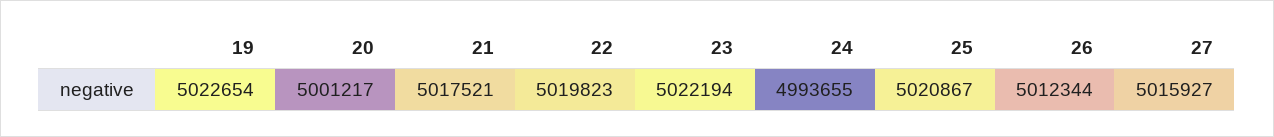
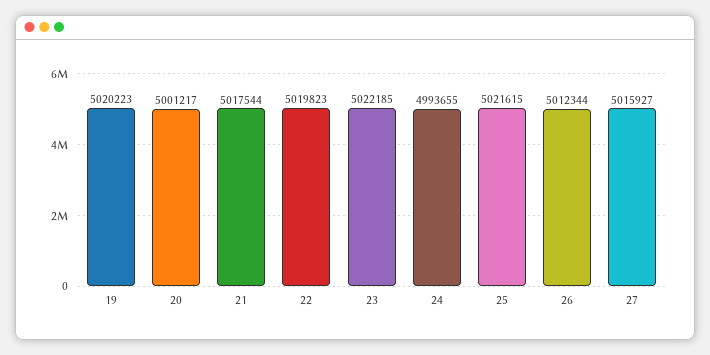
  {
-   "19": 5022654,
+   "19": 5020223,
    "20": 5001217,
-   "21": 5017521,
+   "21": 5017544,
    "22": 5019823,
-   "23": 5022194,
+   "23": 5022185,
    "24": 4993655,
-   "25": 5020867,
+   "25": 5021615,
    "26": 5012344,
    "27": 5015927
  }

